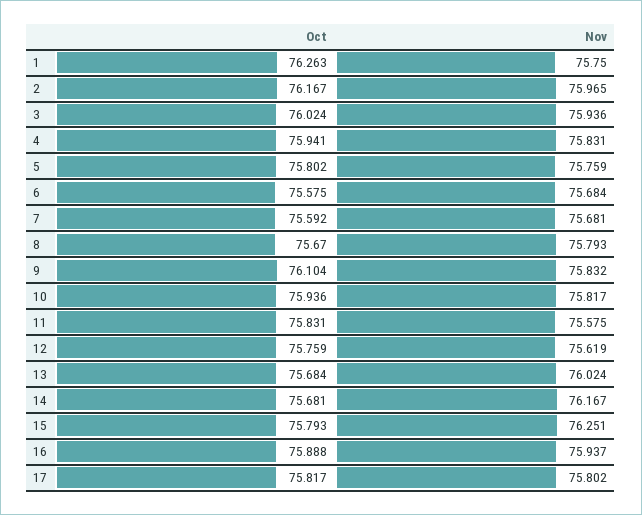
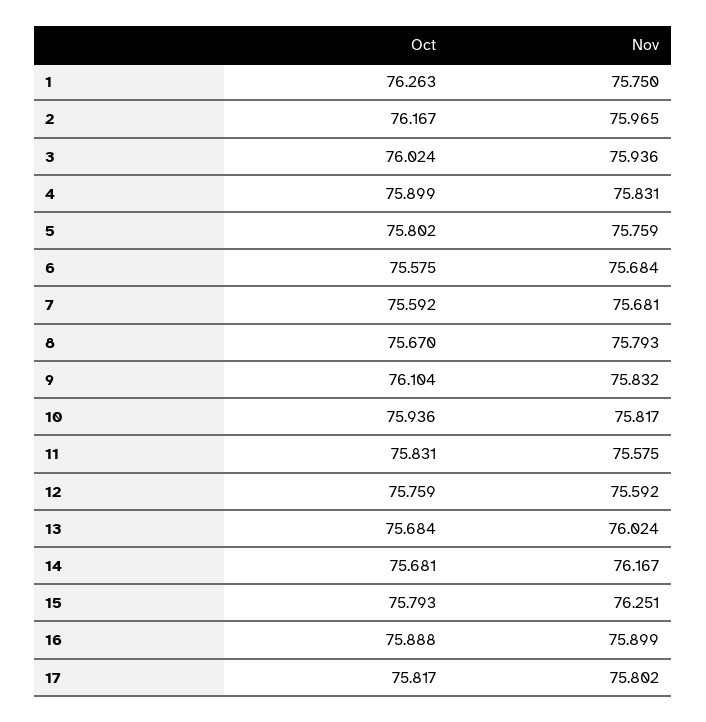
  {
    "Oct": {
      "1": 76.263,
      "2": 76.167,
      "3": 76.024,
-     "4": 75.941,
+     "4": 75.899,
      "5": 75.802,
      "6": 75.575,
      "7": 75.592,
      "8": 75.67,
      "9": 76.104,
      "10": 75.936,
      "11": 75.831,
      "12": 75.759,
      "13": 75.684,
      "14": 75.681,
      "15": 75.793,
      "16": 75.888,
      "17": 75.817
    },
    "Nov": {
      "1": 75.75,
      "2": 75.965,
      "3": 75.936,
      "4": 75.831,
      "5": 75.759,
      "6": 75.684,
      "7": 75.681,
      "8": 75.793,
      "9": 75.832,
      "10": 75.817,
      "11": 75.575,
-     "12": 75.619,
+     "12": 75.592,
      "13": 76.024,
      "14": 76.167,
      "15": 76.251,
-     "16": 75.937,
+     "16": 75.899,
      "17": 75.802
    }
  }

